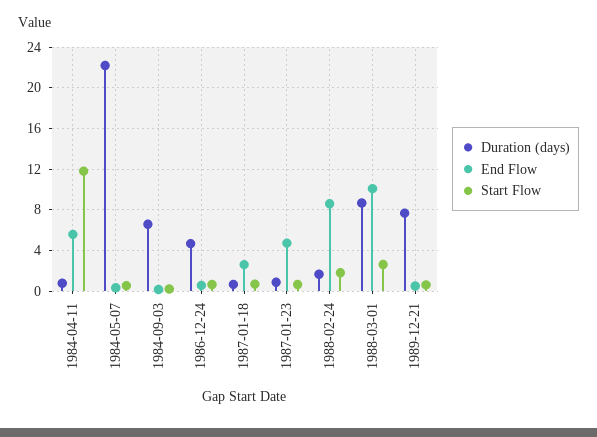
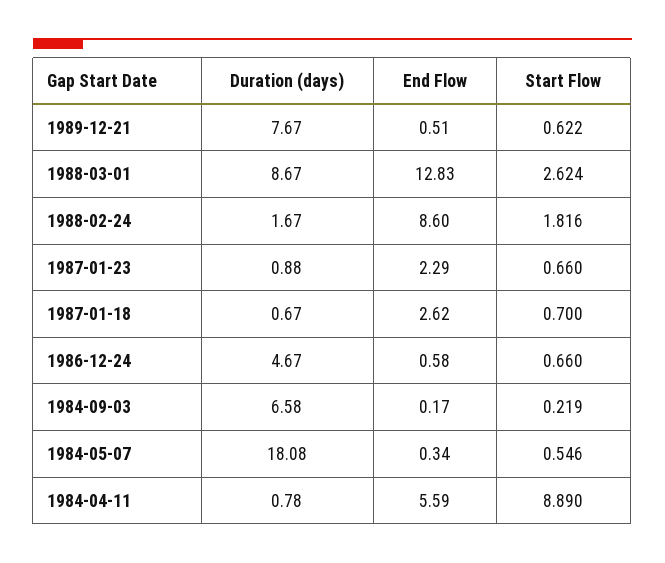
  {
    "Duration (days)": {
      "1984-04-11": 0.78,
-     "1984-05-07": 22,
+     "1984-05-07": 18.08,
      "1984-09-03": 6.58,
      "1986-12-24": 4.67,
      "1987-01-18": 0.67,
      "1987-01-23": 0.88,
      "1988-02-24": 1.67,
      "1988-03-01": 8.67,
      "1989-12-21": 7.67
    },
    "End Flow": {
      "1984-04-11": 5.59,
      "1984-05-07": 0.34,
      "1984-09-03": 0.17,
      "1986-12-24": 0.58,
      "1987-01-18": 2.62,
-     "1987-01-23": 5,
+     "1987-01-23": 2.29,
      "1988-02-24": 8.6,
-     "1988-03-01": 10,
+     "1988-03-01": 12.83,
      "1989-12-21": 0.51
    },
    "Start Flow": {
-     "1984-04-11": 12,
+     "1984-04-11": 8.89,
      "1984-05-07": 0.546,
      "1984-09-03": 0.219,
      "1986-12-24": 0.66,
      "1987-01-18": 0.7,
      "1987-01-23": 0.66,
      "1988-02-24": 1.816,
      "1988-03-01": 2.624,
      "1989-12-21": 0.622
    }
  }

